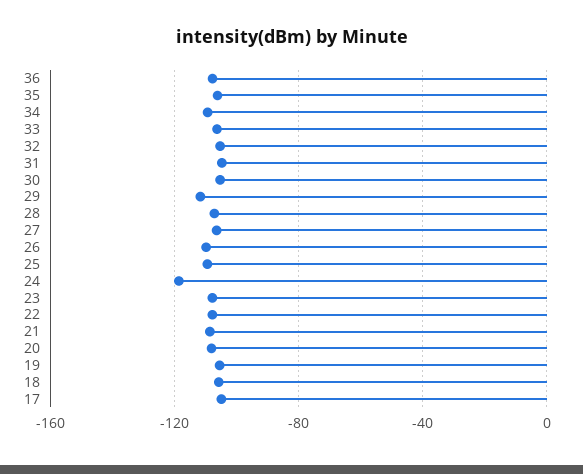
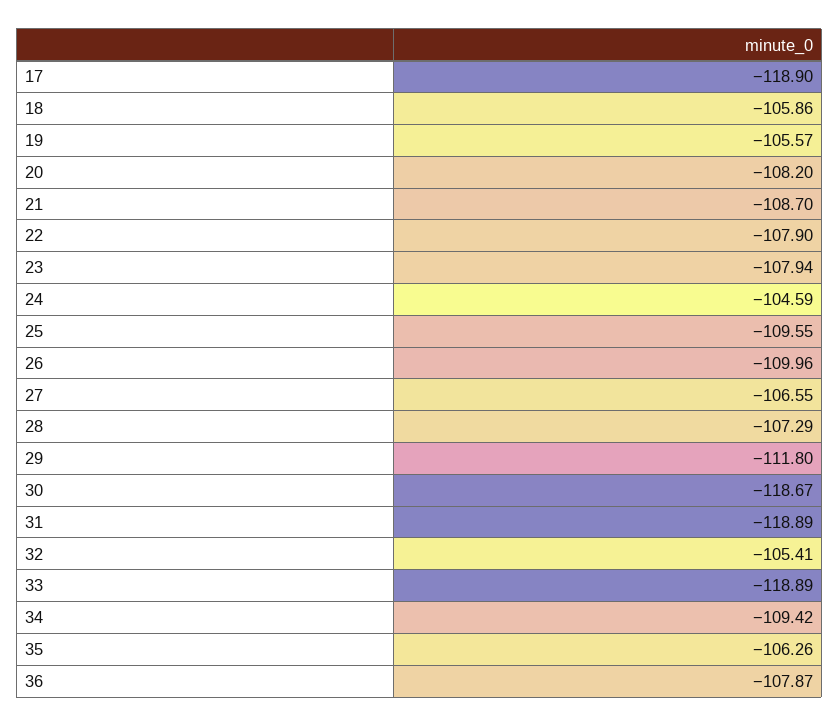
  {
    "36": -107.87,
    "35": -106.26,
    "34": -109.42,
-   "33": -105,
+   "33": -118.89,
    "32": -105.41,
-   "31": -105,
+   "31": -118.89,
-   "30": -105,
+   "30": -118.67,
    "29": -111.8,
    "28": -107.29,
    "27": -106.55,
    "26": -109.96,
    "25": -109.55,
-   "24": -120,
+   "24": -104.59,
    "23": -107.94,
    "22": -107.9,
    "21": -108.7,
    "20": -108.2,
    "19": -105.57,
    "18": -105.86,
-   "17": -105
+   "17": -118.9
  }

